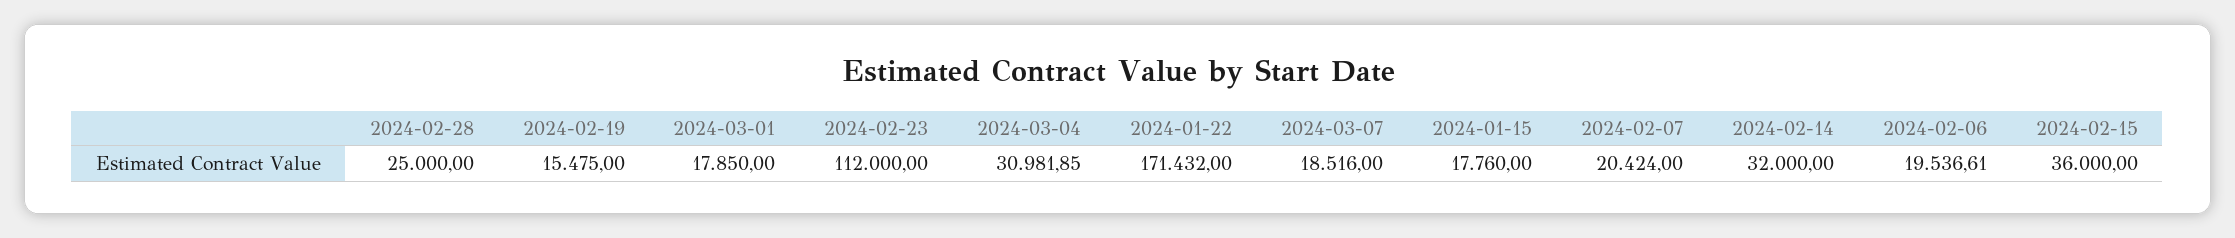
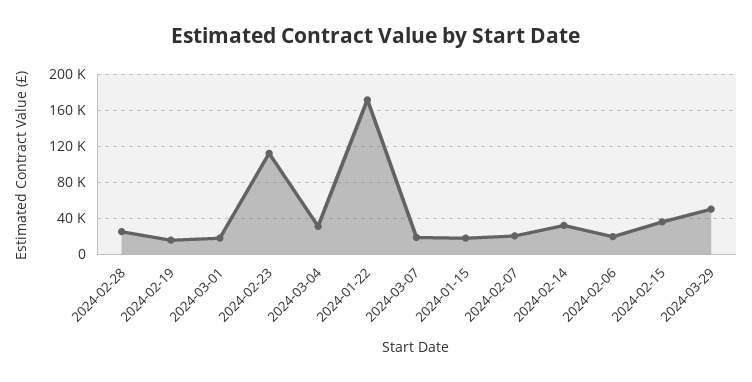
  {
    "2024-02-28": 25000,
    "2024-02-19": 15475,
    "2024-03-01": 17850,
    "2024-02-23": 112000,
    "2024-03-04": 30981.85,
    "2024-01-22": 171432,
    "2024-03-07": 18516,
    "2024-01-15": 17760,
    "2024-02-07": 20424,
    "2024-02-14": 32000,
    "2024-02-06": 19536.61,
-   "2024-02-15": 36000
+   "2024-02-15": 36000,
+   "2024-03-29": 50000
  }

